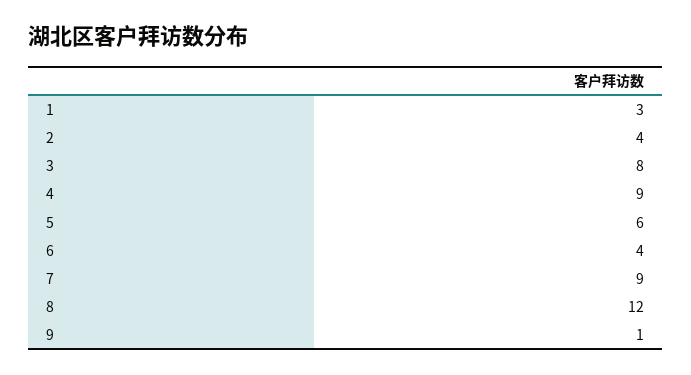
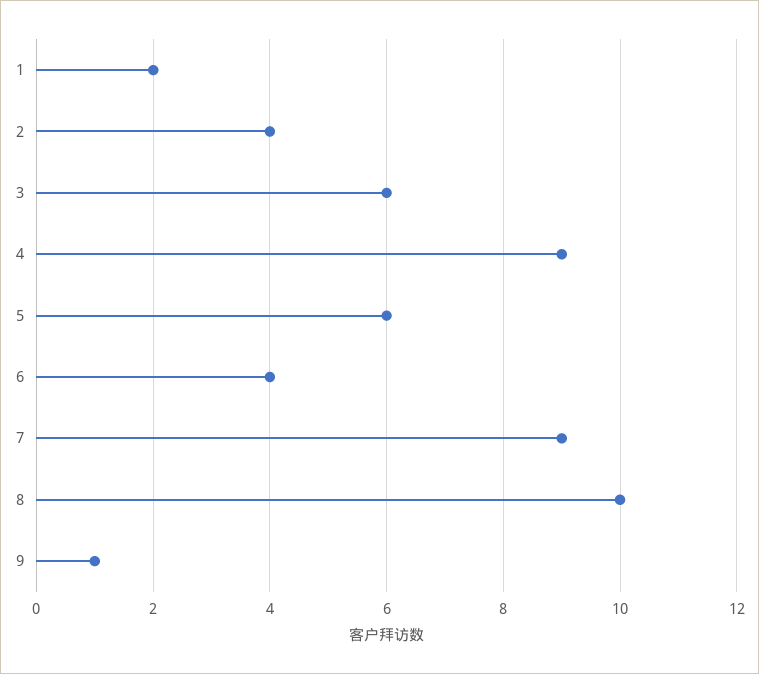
  {
-   "1": 3,
+   "1": 2,
    "2": 4,
-   "3": 8,
+   "3": 6,
    "4": 9,
    "5": 6,
    "6": 4,
    "7": 9,
-   "8": 12,
+   "8": 10,
    "9": 1
  }

